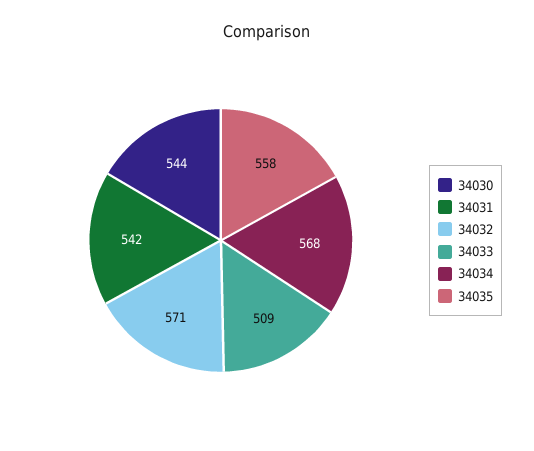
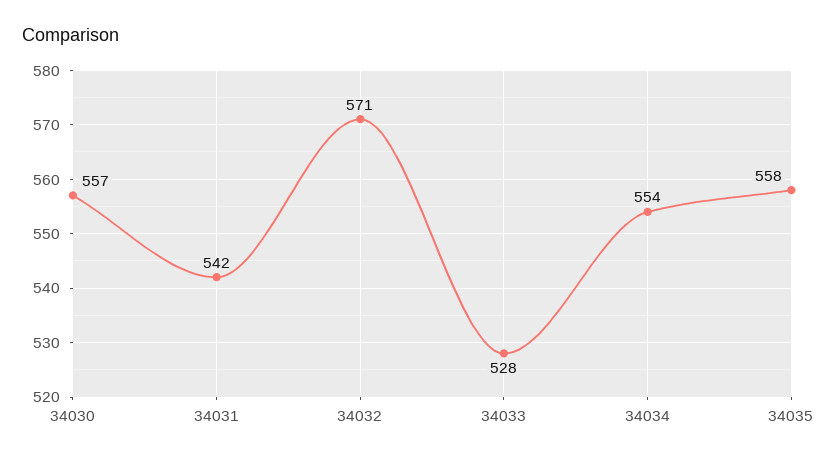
  {
-   "34030": 544,
+   "34030": 557,
    "34031": 542,
    "34032": 571,
-   "34033": 509,
+   "34033": 528,
-   "34034": 568,
+   "34034": 554,
    "34035": 558
  }

